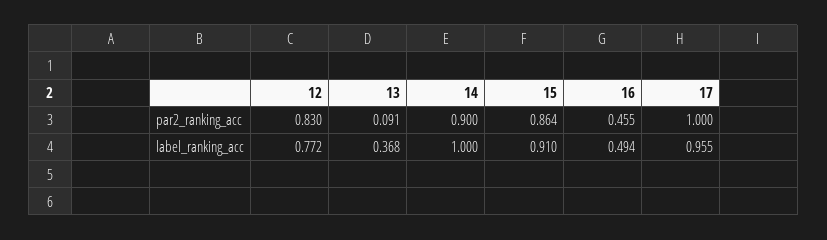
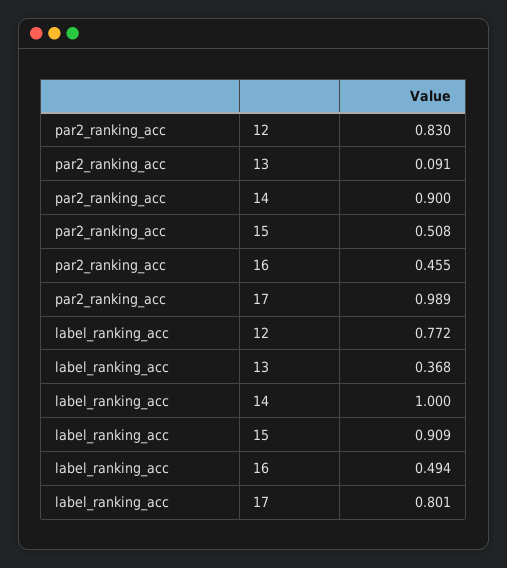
  {
    "12": {
      "par2_ranking_acc": 0.83,
      "label_ranking_acc": 0.772
    },
    "13": {
      "par2_ranking_acc": 0.091,
      "label_ranking_acc": 0.368
    },
    "14": {
      "par2_ranking_acc": 0.9,
      "label_ranking_acc": 1
    },
    "15": {
-     "par2_ranking_acc": 0.864,
+     "par2_ranking_acc": 0.508,
-     "label_ranking_acc": 0.91
+     "label_ranking_acc": 0.909
    },
    "16": {
      "par2_ranking_acc": 0.455,
      "label_ranking_acc": 0.494
    },
    "17": {
-     "par2_ranking_acc": 1,
+     "par2_ranking_acc": 0.989,
-     "label_ranking_acc": 0.955
+     "label_ranking_acc": 0.801
    }
  }

